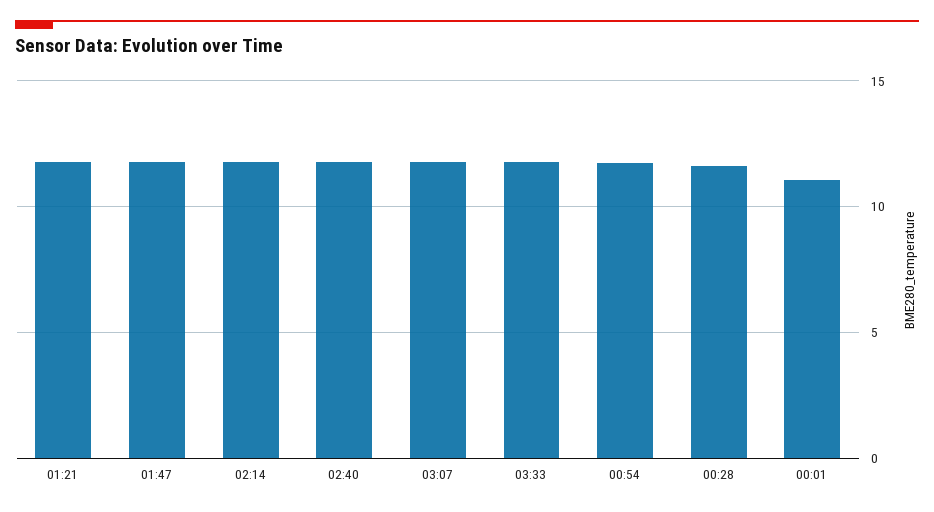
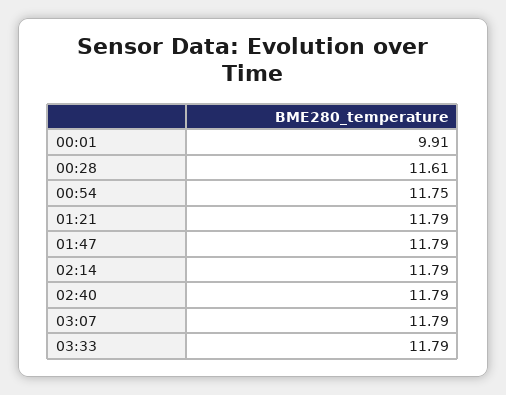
  {
    "01:21": 11.79,
    "01:47": 11.79,
    "02:14": 11.79,
    "02:40": 11.79,
    "03:07": 11.79,
    "03:33": 11.79,
    "00:54": 11.75,
    "00:28": 11.61,
-   "00:01": 11
+   "00:01": 9.91
  }

